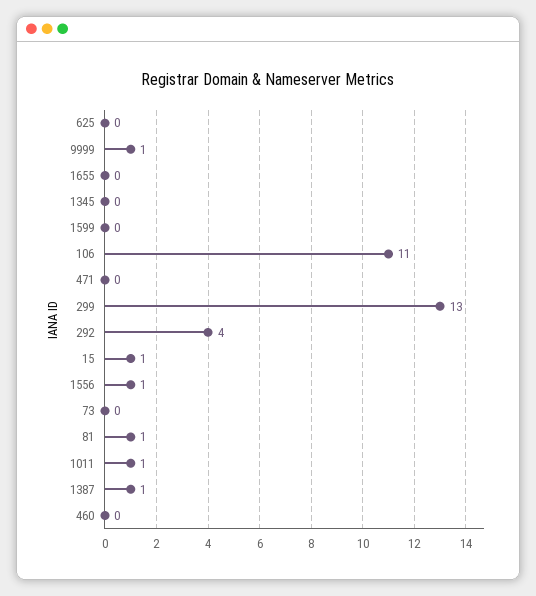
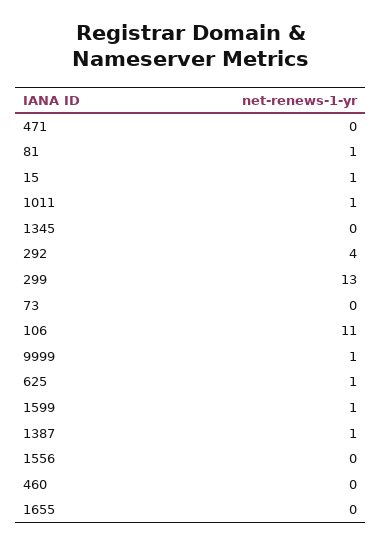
  {
-   "625": 0,
+   "625": 1,
    "9999": 1,
    "1655": 0,
    "1345": 0,
-   "1599": 0,
+   "1599": 1,
    "106": 11,
    "471": 0,
    "299": 13,
    "292": 4,
    "15": 1,
-   "1556": 1,
+   "1556": 0,
    "73": 0,
    "81": 1,
    "1011": 1,
    "1387": 1,
    "460": 0
  }

